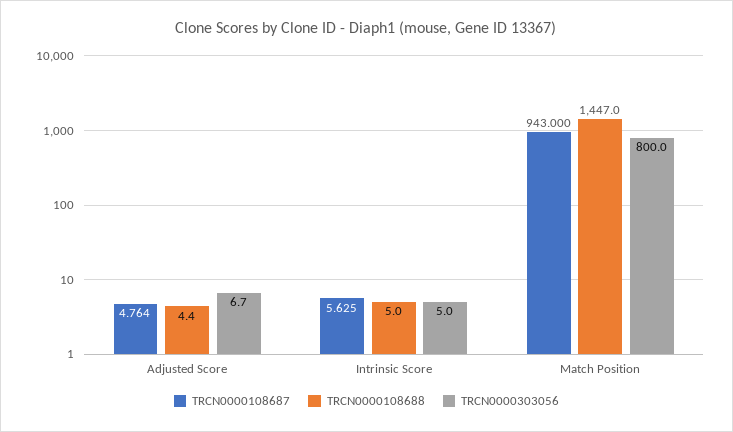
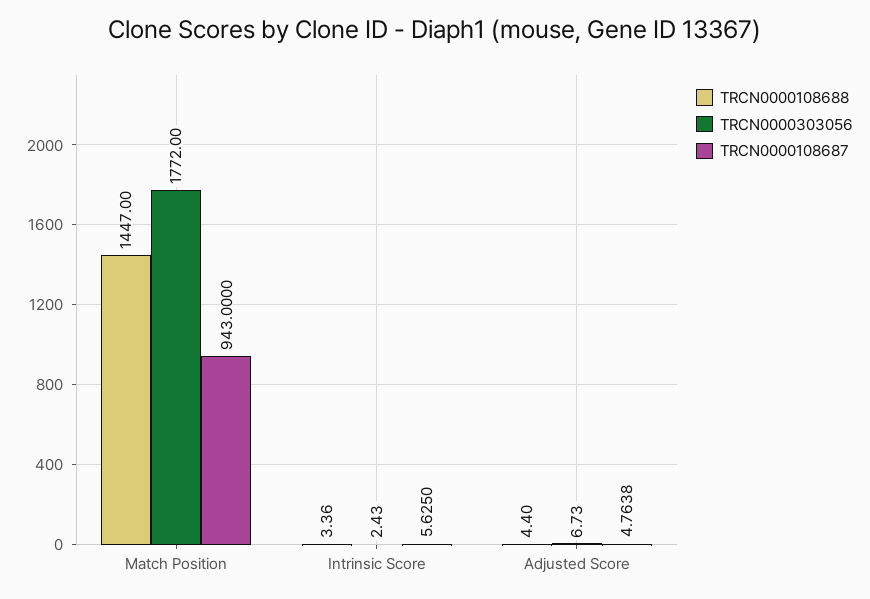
  {
    "TRCN0000108687": {
      "Adjusted Score": 4.7638,
      "Intrinsic Score": 5.625,
      "Match Position": 943
    },
    "TRCN0000108688": {
      "Adjusted Score": 4.4,
-     "Intrinsic Score": 5,
+     "Intrinsic Score": 3.36,
      "Match Position": 1447
    },
    "TRCN0000303056": {
      "Adjusted Score": 6.73,
-     "Intrinsic Score": 5,
+     "Intrinsic Score": 2.43,
-     "Match Position": 800
+     "Match Position": 1772
    }
  }

